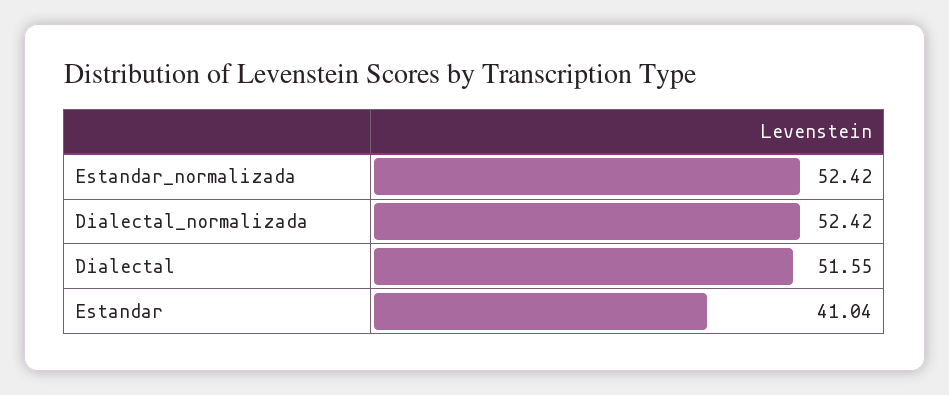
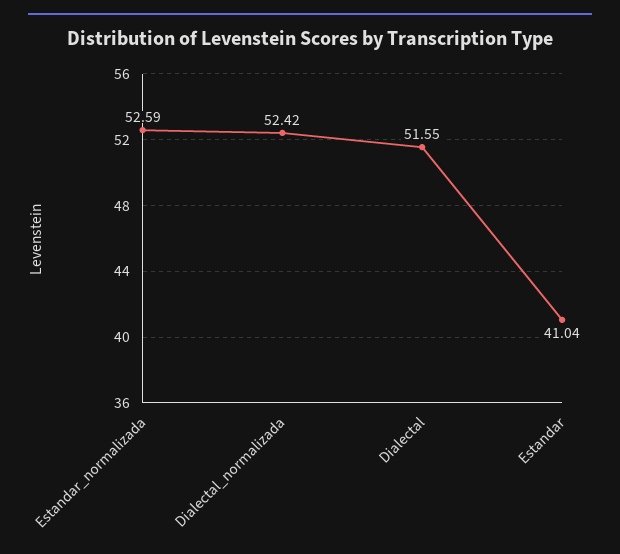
  {
-   "Estandar_normalizada": 52.42,
+   "Estandar_normalizada": 52.59,
    "Dialectal_normalizada": 52.42,
    "Dialectal": 51.55,
    "Estandar": 41.04
  }

